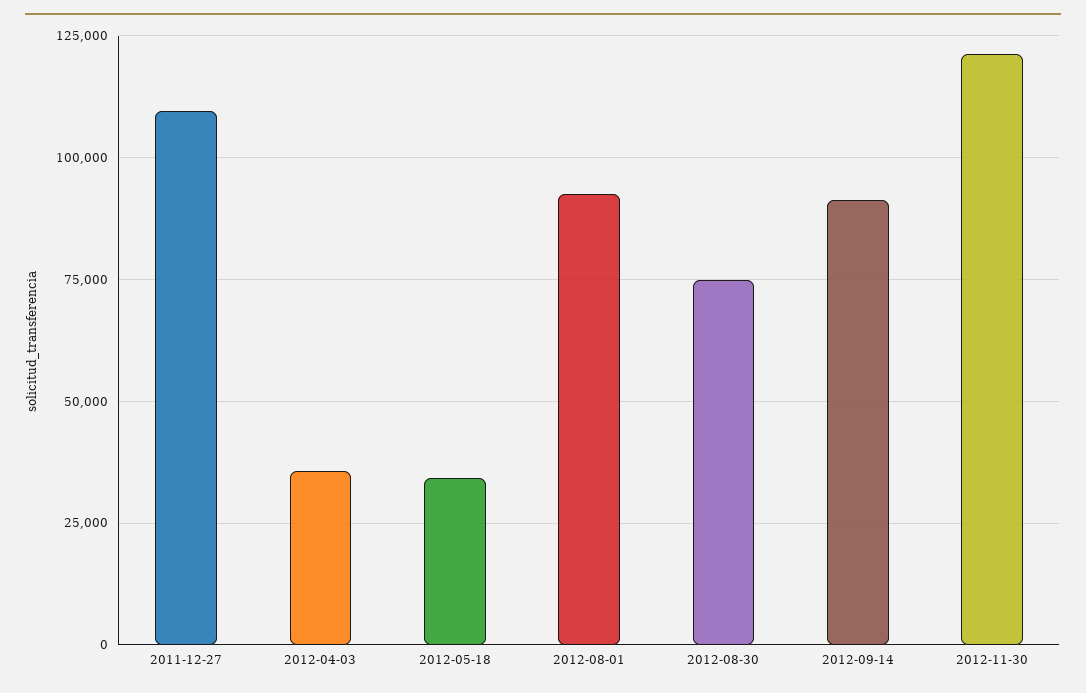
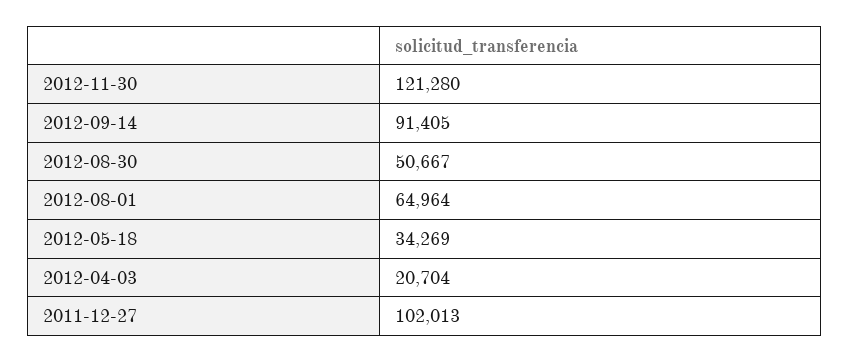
  {
-   "2011-12-27": 110000,
+   "2011-12-27": 102013,
-   "2012-04-03": 35000,
+   "2012-04-03": 20704,
    "2012-05-18": 34269,
-   "2012-08-01": 92500,
+   "2012-08-01": 64964,
-   "2012-08-30": 75000,
+   "2012-08-30": 50667,
    "2012-09-14": 91405,
    "2012-11-30": 121280
  }

